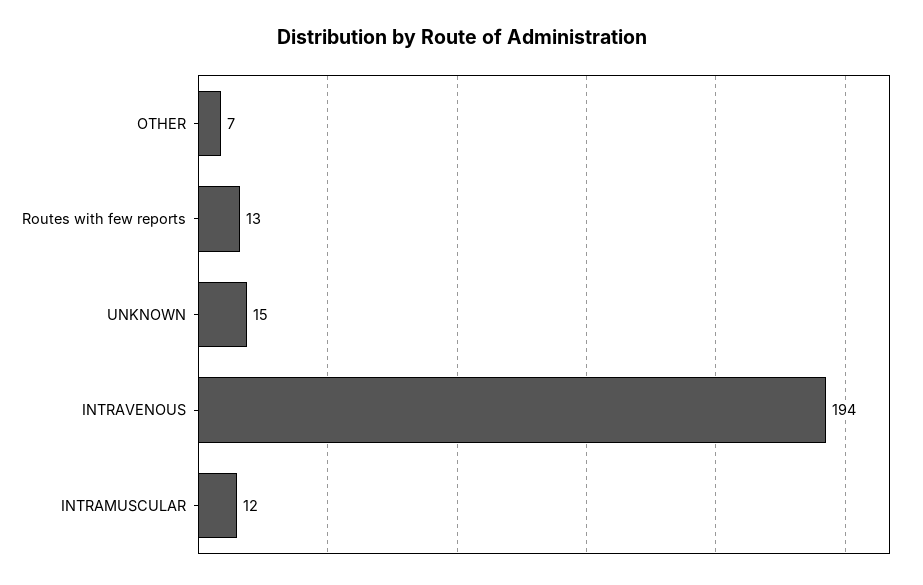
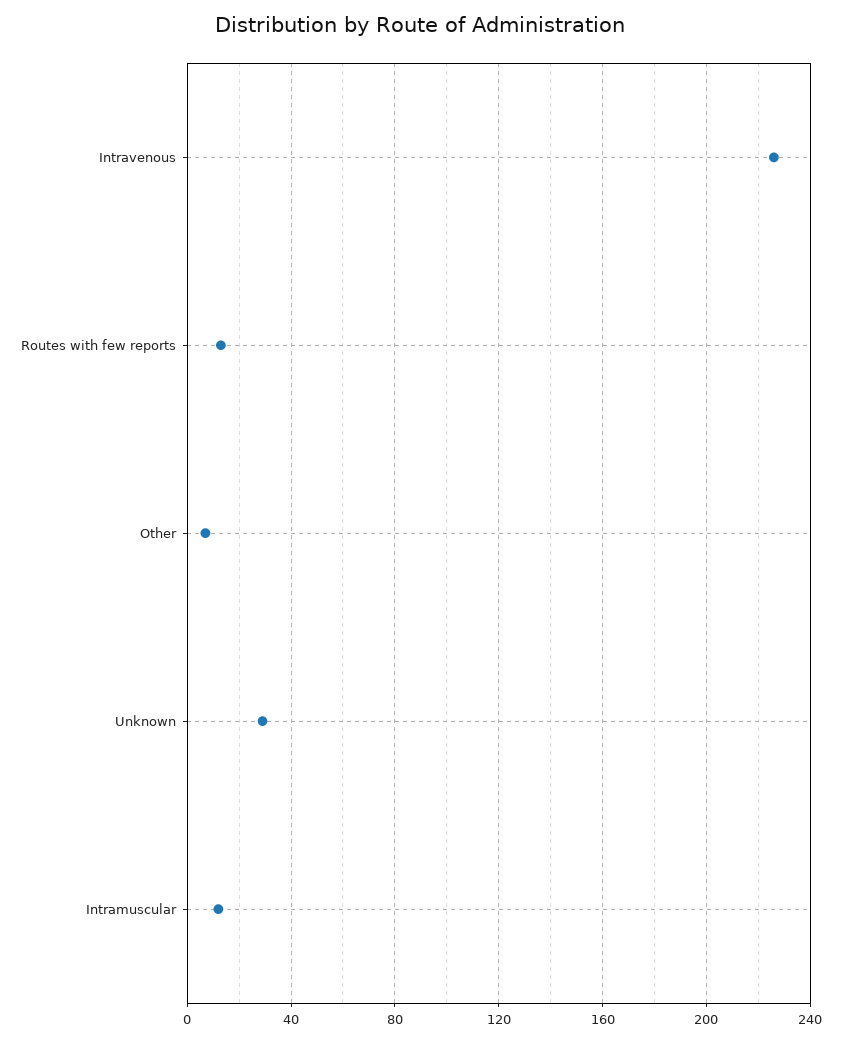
  {
    "OTHER": 7,
    "Routes with few reports": 13,
-   "UNKNOWN": 15,
+   "UNKNOWN": 30,
-   "INTRAVENOUS": 194,
+   "INTRAVENOUS": 225,
    "INTRAMUSCULAR": 12
  }

